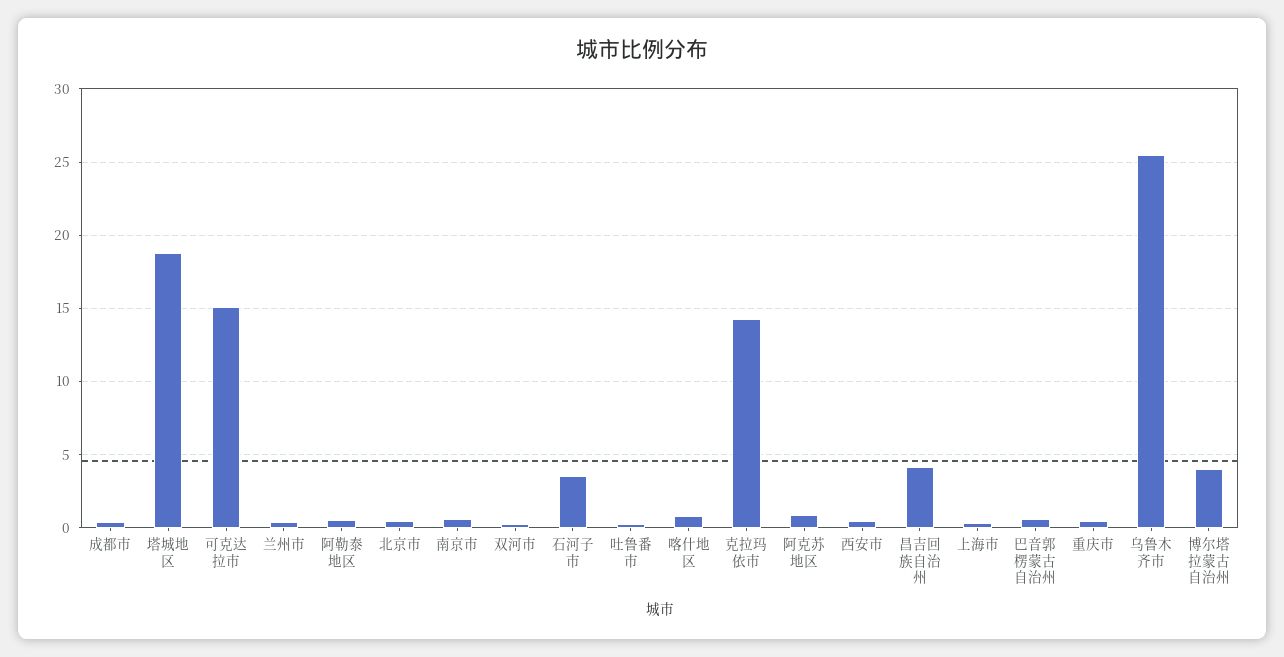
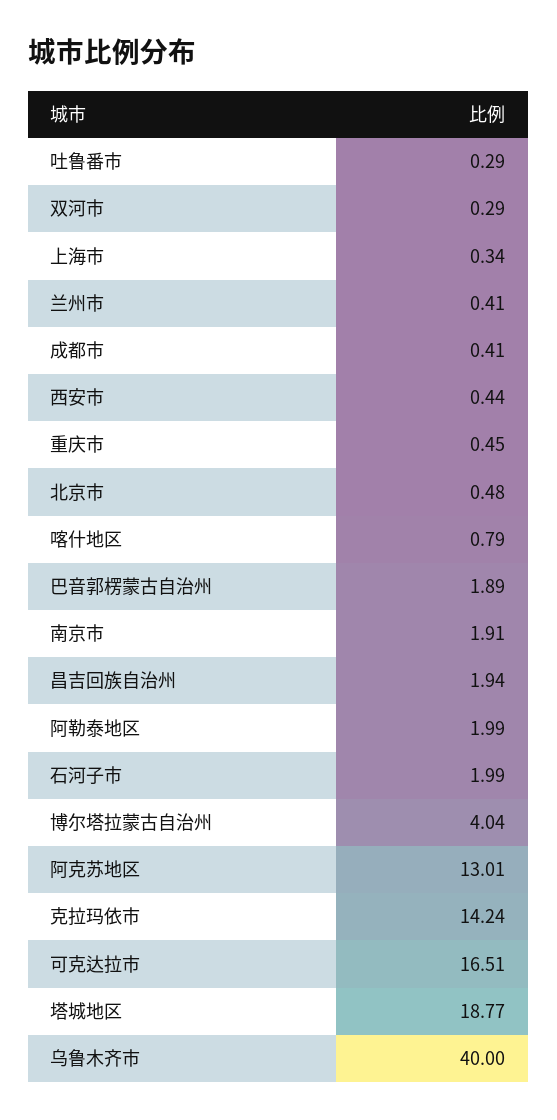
  {
    "成都市": 0.41,
    "塔城地区": 18.77,
-   "可克达拉市": 15,
+   "可克达拉市": 16.51,
    "兰州市": 0.41,
-   "阿勒泰地区": 0.5,
+   "阿勒泰地区": 1.99,
    "北京市": 0.48,
-   "南京市": 0.5,
+   "南京市": 1.91,
    "双河市": 0.29,
-   "石河子市": 3.5,
+   "石河子市": 1.99,
    "吐鲁番市": 0.29,
    "喀什地区": 0.79,
    "克拉玛依市": 14.24,
-   "阿克苏地区": 1,
+   "阿克苏地区": 13.01,
    "西安市": 0.44,
-   "昌吉回族自治州": 4,
+   "昌吉回族自治州": 1.94,
    "上海市": 0.34,
-   "巴音郭楞蒙古自治州": 0.5,
+   "巴音郭楞蒙古自治州": 1.89,
    "重庆市": 0.45,
-   "乌鲁木齐市": 25.5,
+   "乌鲁木齐市": 40,
    "博尔塔拉蒙古自治州": 4.04
  }

